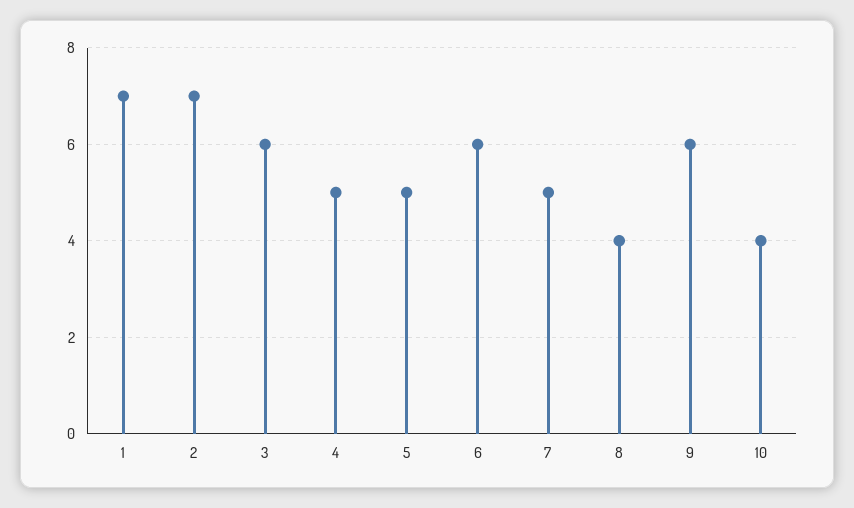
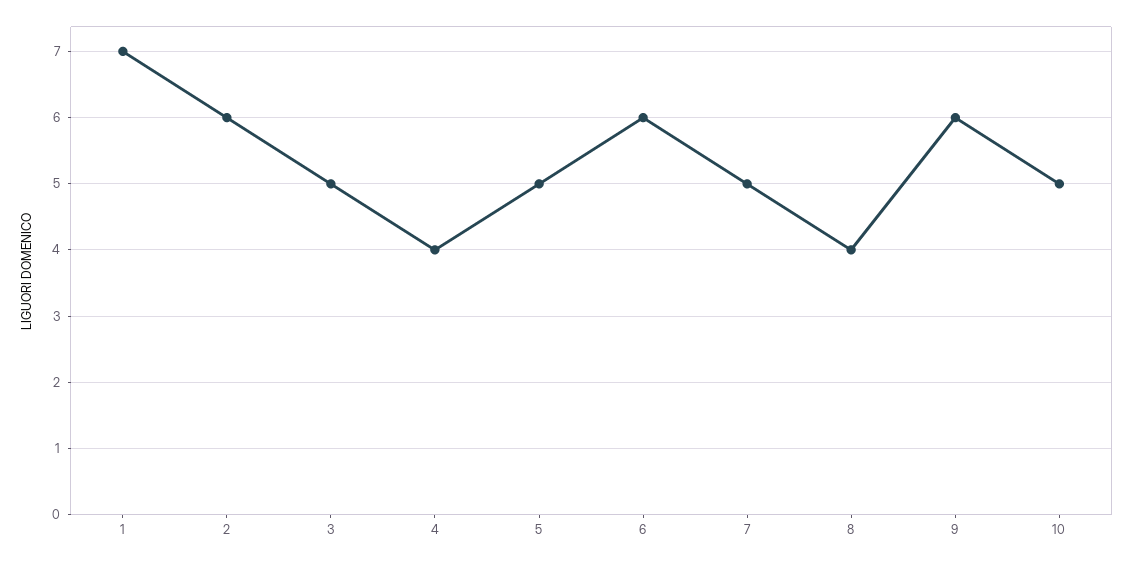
  {
    "1": 7,
-   "2": 7,
+   "2": 6,
-   "3": 6,
+   "3": 5,
-   "4": 5,
+   "4": 4,
    "5": 5,
    "6": 6,
    "7": 5,
    "8": 4,
    "9": 6,
-   "10": 4
+   "10": 5
  }

